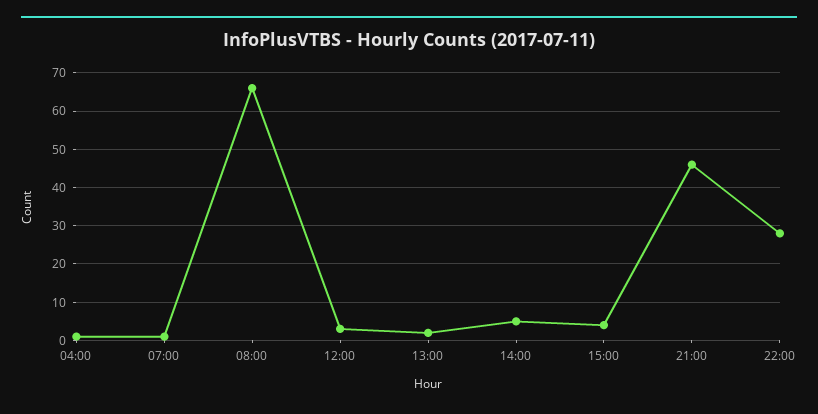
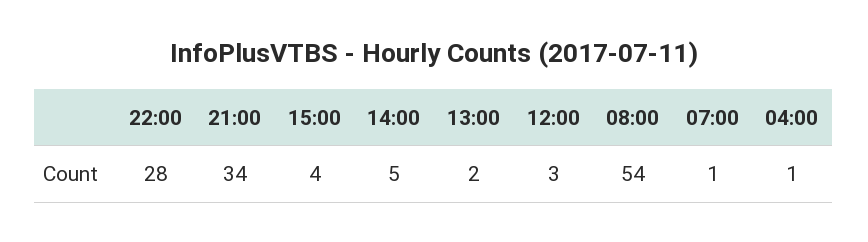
  {
    "04:00": 1,
    "07:00": 1,
-   "08:00": 65,
+   "08:00": 54,
    "12:00": 3,
    "13:00": 2,
    "14:00": 5,
    "15:00": 4,
-   "21:00": 45,
+   "21:00": 34,
    "22:00": 28
  }

